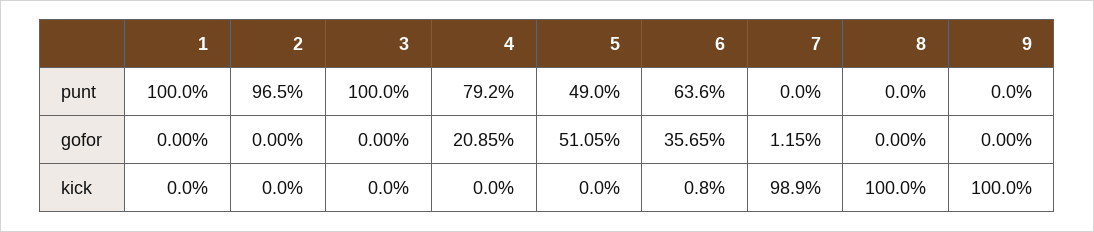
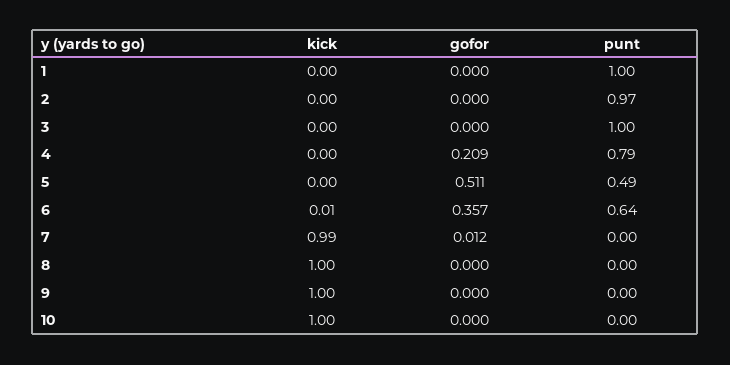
  {
    "1": {
      "punt": 1,
      "gofor": 0,
      "kick": 0
    },
    "2": {
      "punt": 0.965,
      "gofor": 0,
      "kick": 0
    },
    "3": {
      "punt": 1,
      "gofor": 0,
      "kick": 0
    },
    "4": {
      "punt": 0.792,
      "gofor": 0.2085,
      "kick": 0
    },
    "5": {
      "punt": 0.49,
      "gofor": 0.5105,
      "kick": 0
    },
    "6": {
      "punt": 0.636,
      "gofor": 0.3565,
      "kick": 0.008
    },
    "7": {
      "punt": 0,
      "gofor": 0.0115,
      "kick": 0.989
    },
    "8": {
      "punt": 0,
      "gofor": 0,
      "kick": 1
    },
    "9": {
      "punt": 0,
      "gofor": 0,
      "kick": 1
-   }
+   },
+   "10": {
+     "kick": 1,
+     "gofor": 0,
+     "punt": 0
+   }
  }

